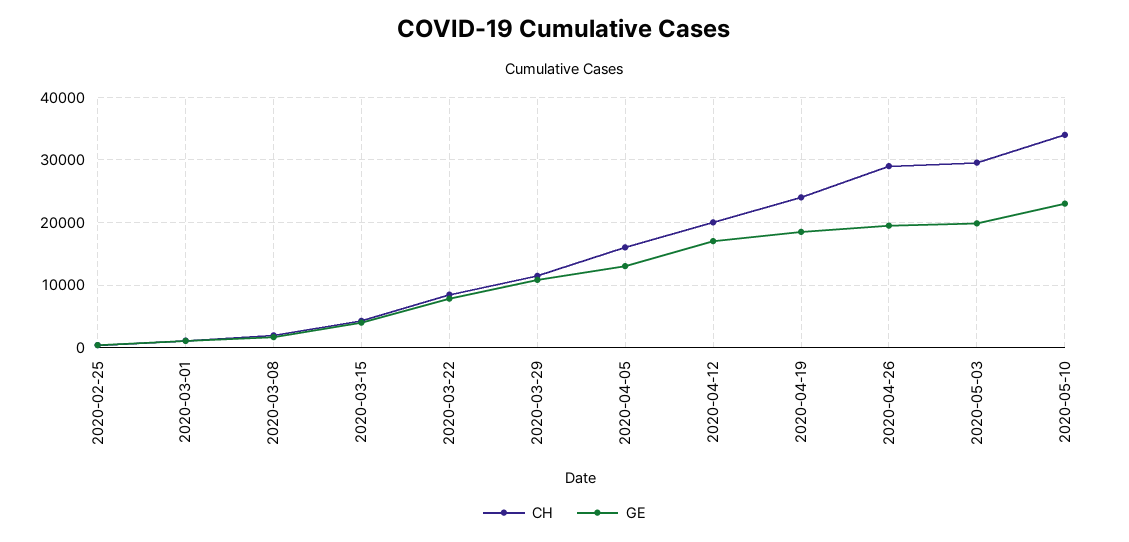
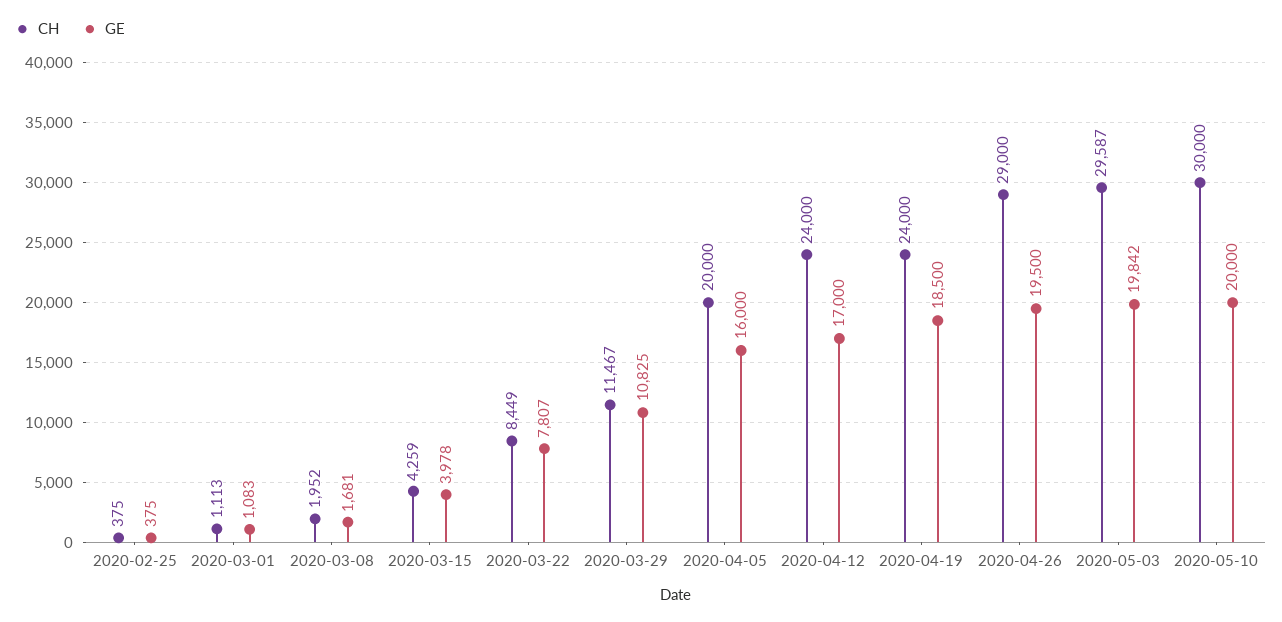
  {
    "CH": {
      "2020-02-25": 375,
      "2020-03-01": 1113,
      "2020-03-08": 1952,
      "2020-03-15": 4259,
      "2020-03-22": 8449,
      "2020-03-29": 11467,
-     "2020-04-05": 16000,
+     "2020-04-05": 20000,
-     "2020-04-12": 20000,
+     "2020-04-12": 24000,
      "2020-04-19": 24000,
      "2020-04-26": 29000,
      "2020-05-03": 29587,
-     "2020-05-10": 34000
+     "2020-05-10": 30000
    },
    "GE": {
      "2020-02-25": 375,
      "2020-03-01": 1083,
      "2020-03-08": 1681,
      "2020-03-15": 3978,
      "2020-03-22": 7807,
      "2020-03-29": 10825,
-     "2020-04-05": 13000,
+     "2020-04-05": 16000,
      "2020-04-12": 17000,
      "2020-04-19": 18500,
      "2020-04-26": 19500,
      "2020-05-03": 19842,
-     "2020-05-10": 23000
+     "2020-05-10": 20000
    }
  }

